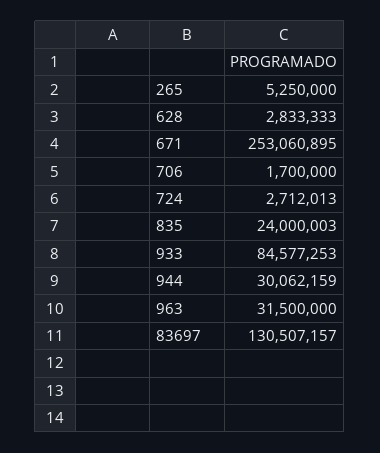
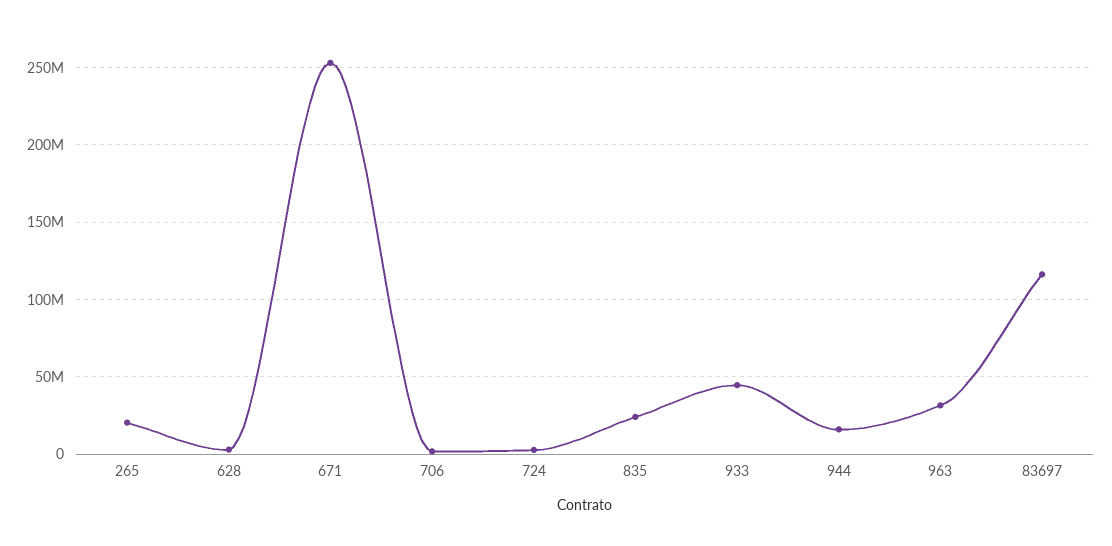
  {
-   "265": 5250000,
+   "265": 20000000,
    "628": 2833333,
    "671": 253060895,
    "706": 1700000,
    "724": 2712013,
    "835": 24000003,
-   "933": 84577253,
+   "933": 45000000,
-   "944": 30062159,
+   "944": 15000000,
    "963": 31500000,
-   "83697": 130507157
+   "83697": 115000000
  }

